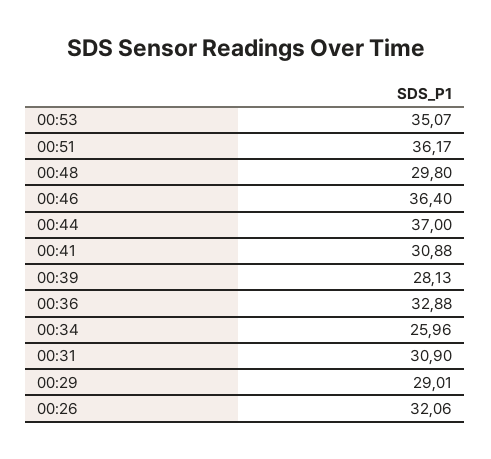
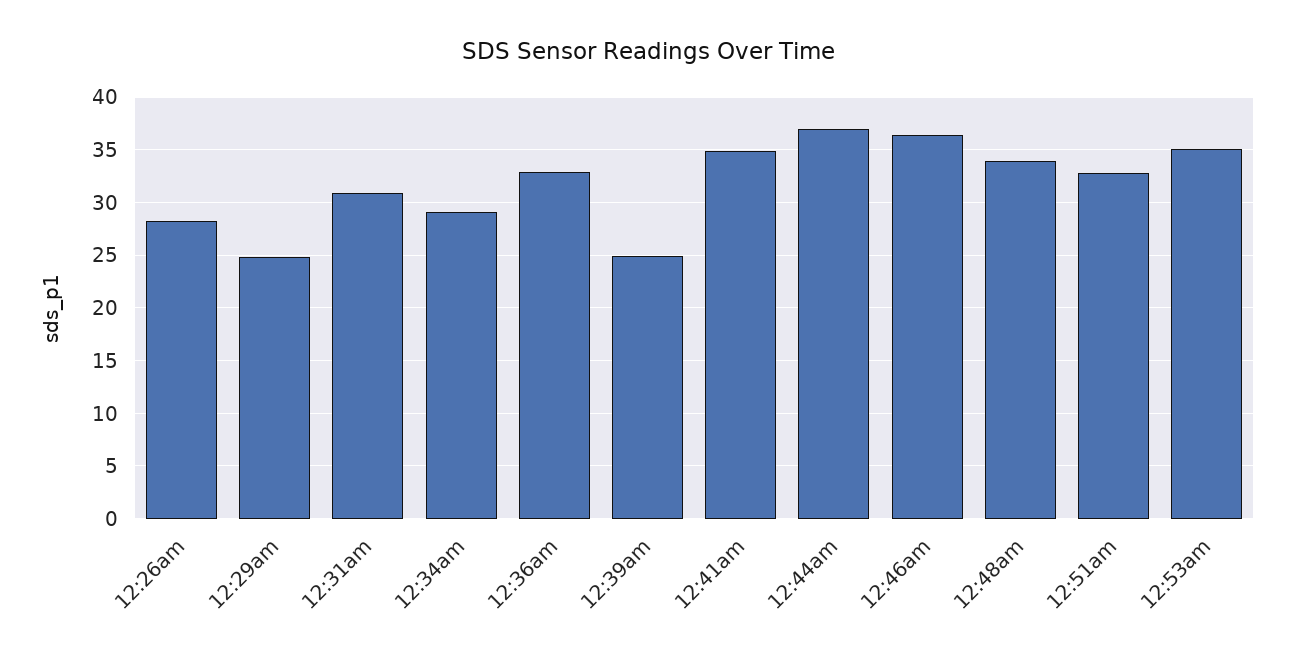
  {
    "00:53": 35.07,
-   "00:51": 36.17,
+   "00:51": 33,
-   "00:48": 29.8,
+   "00:48": 34,
    "00:46": 36.4,
    "00:44": 37,
-   "00:41": 30.88,
+   "00:41": 35,
-   "00:39": 28.13,
+   "00:39": 25,
    "00:36": 32.88,
-   "00:34": 25.96,
+   "00:34": 29,
    "00:31": 30.9,
-   "00:29": 29.01,
+   "00:29": 25,
-   "00:26": 32.06
+   "00:26": 28
  }

